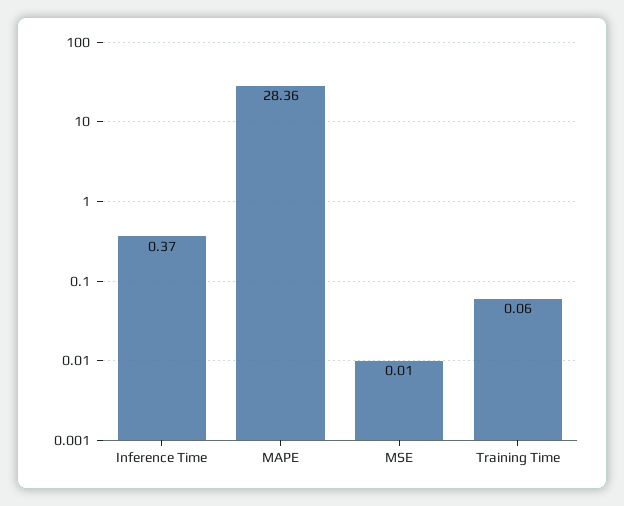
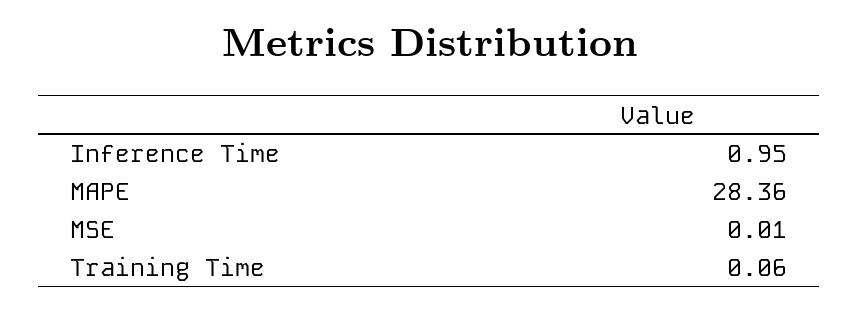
  {
-   "Inference Time": 0.37,
+   "Inference Time": 0.95,
    "MAPE": 28.36,
    "MSE": 0.01,
    "Training Time": 0.06
  }

